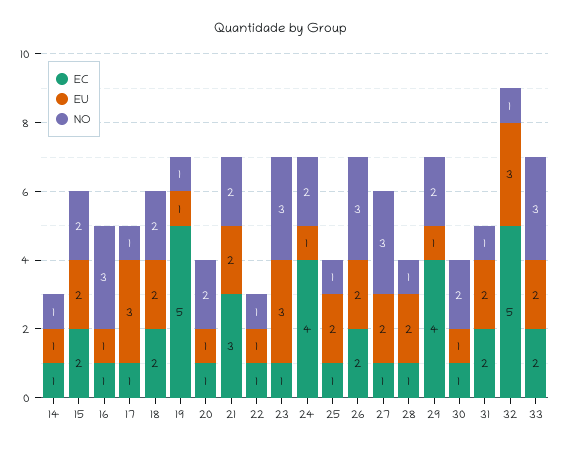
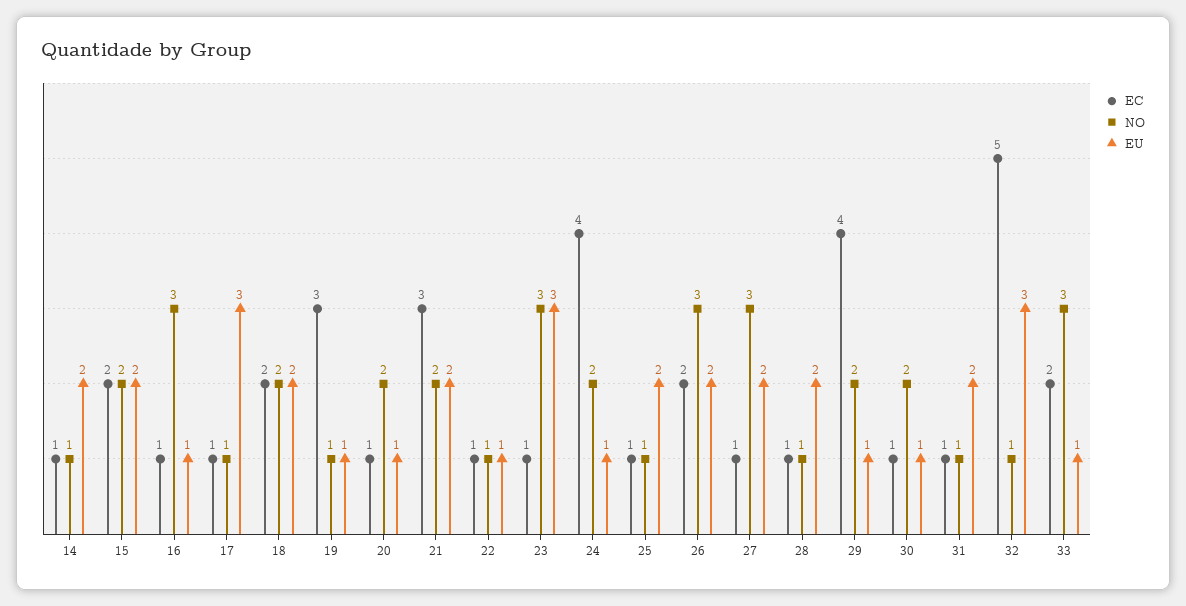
  {
    "EC": {
      "14": 1,
      "15": 2,
      "16": 1,
      "17": 1,
      "18": 2,
-     "19": 5,
+     "19": 3,
      "20": 1,
      "21": 3,
      "22": 1,
      "23": 1,
      "24": 4,
      "25": 1,
      "26": 2,
      "27": 1,
      "28": 1,
      "29": 4,
      "30": 1,
-     "31": 2,
+     "31": 1,
      "32": 5,
      "33": 2
    },
    "EU": {
-     "14": 1,
+     "14": 2,
      "15": 2,
      "16": 1,
      "17": 3,
      "18": 2,
      "19": 1,
      "20": 1,
      "21": 2,
      "22": 1,
      "23": 3,
      "24": 1,
      "25": 2,
      "26": 2,
      "27": 2,
      "28": 2,
      "29": 1,
      "30": 1,
      "31": 2,
      "32": 3,
-     "33": 2
+     "33": 1
    },
    "NO": {
      "14": 1,
      "15": 2,
      "16": 3,
      "17": 1,
      "18": 2,
      "19": 1,
      "20": 2,
      "21": 2,
      "22": 1,
      "23": 3,
      "24": 2,
      "25": 1,
      "26": 3,
      "27": 3,
      "28": 1,
      "29": 2,
      "30": 2,
      "31": 1,
      "32": 1,
      "33": 3
    }
  }

